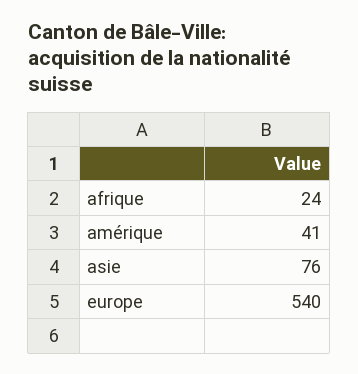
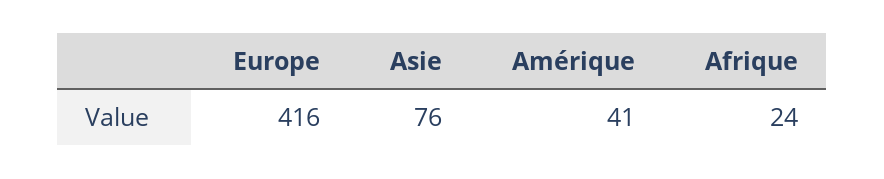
  {
    "afrique": 24,
    "amérique": 41,
    "asie": 76,
-   "europe": 540
+   "europe": 416
  }

